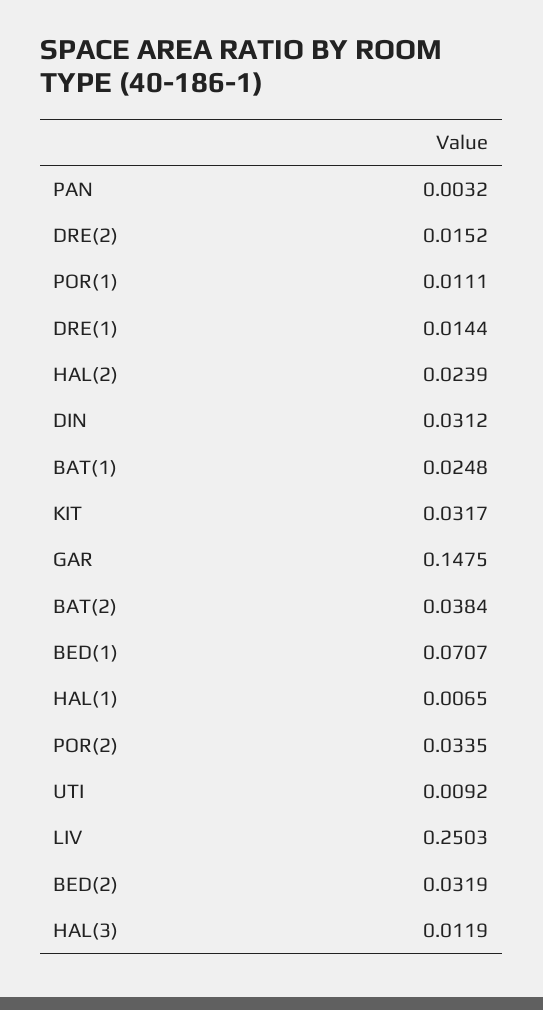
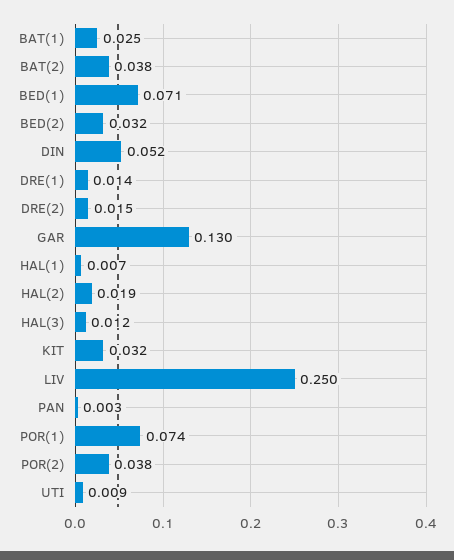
  {
    "PAN": 0.0032,
    "DRE(2)": 0.0152,
-   "POR(1)": 0.0111,
+   "POR(1)": 0.074,
    "DRE(1)": 0.0144,
-   "HAL(2)": 0.0239,
+   "HAL(2)": 0.019,
-   "DIN": 0.0312,
+   "DIN": 0.052,
    "BAT(1)": 0.0248,
    "KIT": 0.0317,
-   "GAR": 0.1475,
+   "GAR": 0.13,
    "BAT(2)": 0.0384,
    "BED(1)": 0.0707,
    "HAL(1)": 0.0065,
-   "POR(2)": 0.0335,
+   "POR(2)": 0.038,
    "UTI": 0.0092,
    "LIV": 0.2503,
    "BED(2)": 0.0319,
    "HAL(3)": 0.0119
  }

